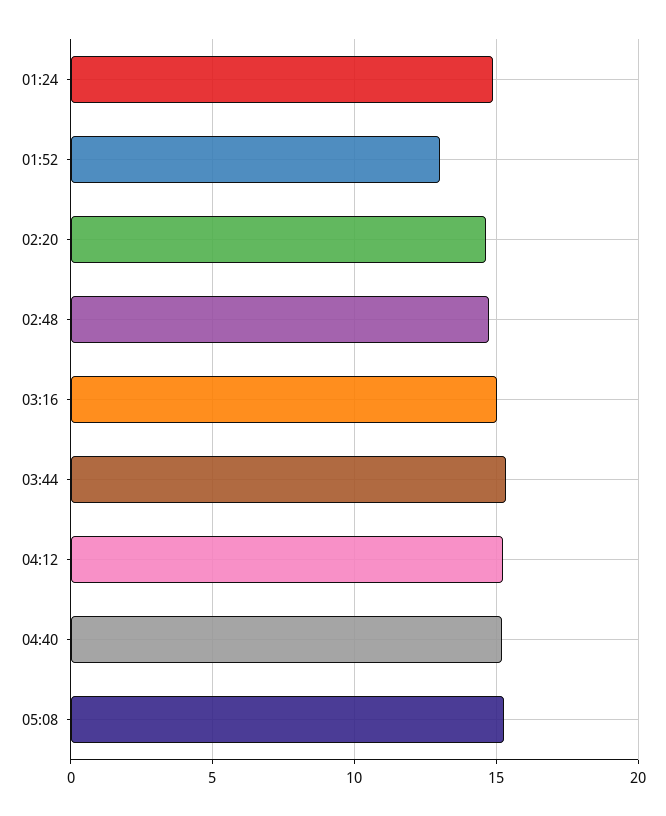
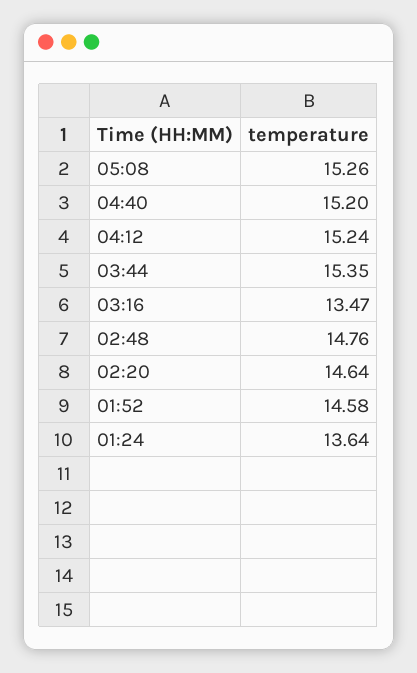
  {
-   "01:24": 15,
+   "01:24": 13.64,
-   "01:52": 13,
+   "01:52": 14.58,
    "02:20": 14.64,
    "02:48": 14.76,
-   "03:16": 15,
+   "03:16": 13.47,
    "03:44": 15.35,
    "04:12": 15.24,
    "04:40": 15.2,
    "05:08": 15.26
  }

